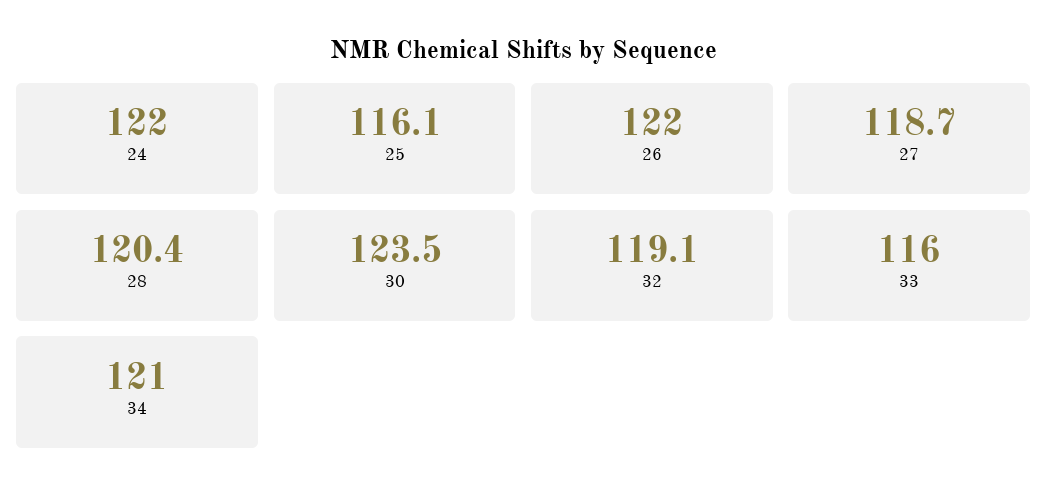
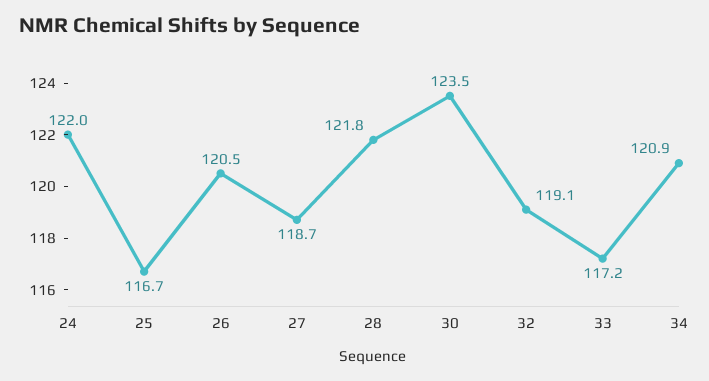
  {
    "24": 122,
-   "25": 116.1,
+   "25": 116.7,
-   "26": 122,
+   "26": 120.5,
    "27": 118.7,
-   "28": 120.4,
+   "28": 121.8,
    "30": 123.5,
    "32": 119.1,
-   "33": 116,
+   "33": 117.2,
-   "34": 121
+   "34": 120.9
  }

